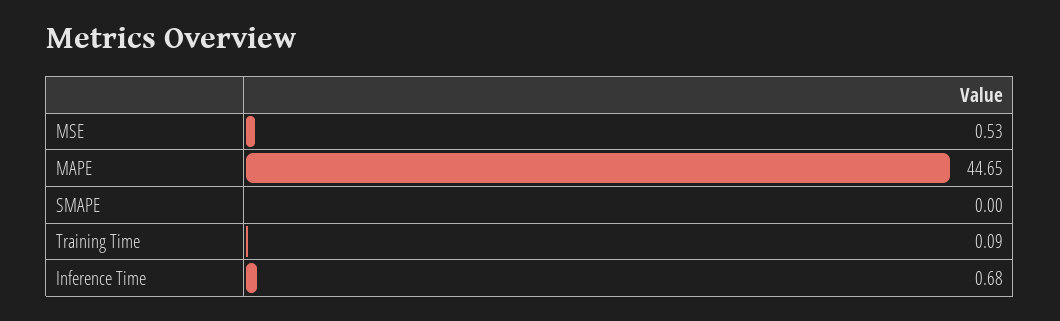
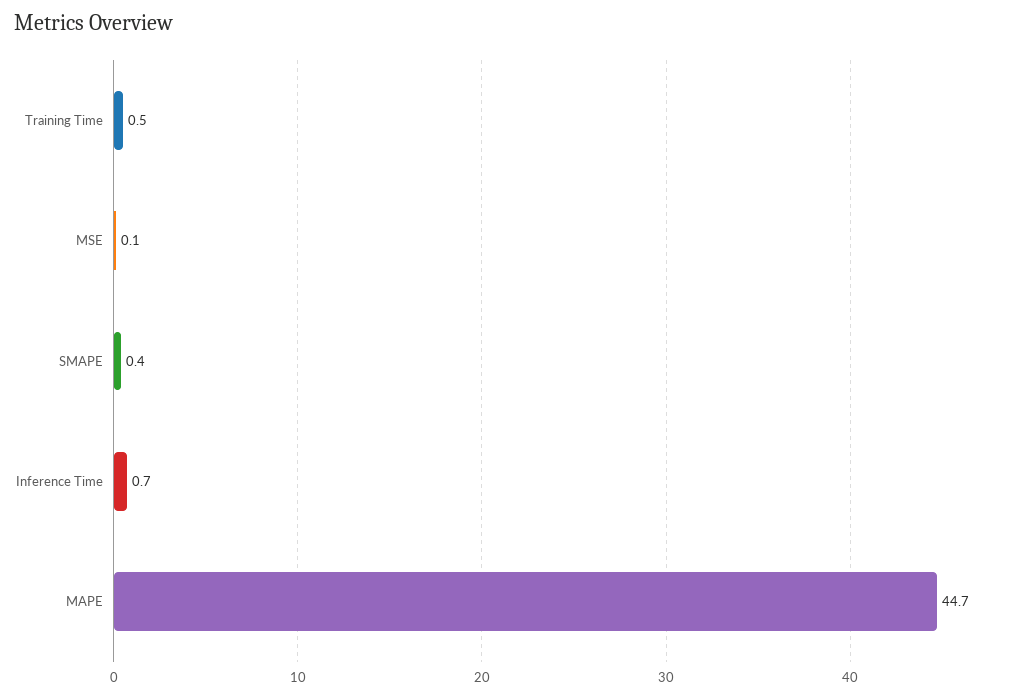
  {
-   "MSE": 0.53,
+   "MSE": 0.1,
    "MAPE": 44.65,
-   "SMAPE": 0,
+   "SMAPE": 0.4,
-   "Training Time": 0.09,
+   "Training Time": 0.5,
    "Inference Time": 0.68
  }

